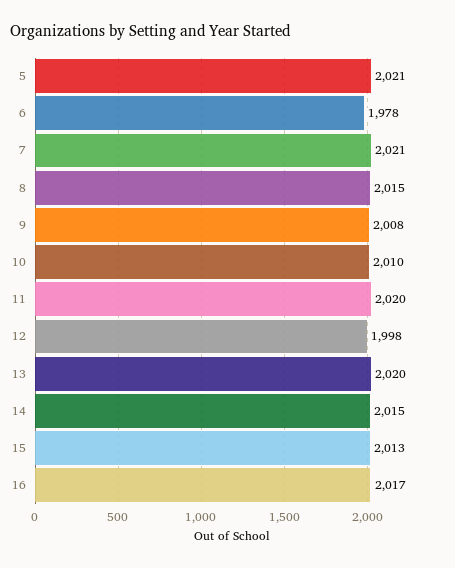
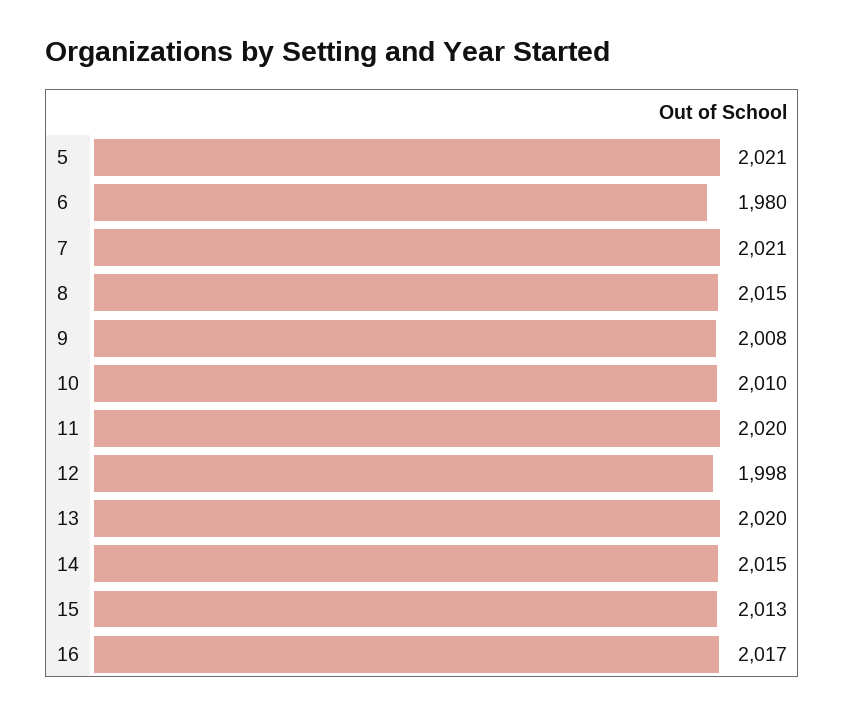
  {
    "5": 2021,
-   "6": 1978,
+   "6": 1980,
    "7": 2021,
    "8": 2015,
    "9": 2008,
    "10": 2010,
    "11": 2020,
    "12": 1998,
    "13": 2020,
    "14": 2015,
    "15": 2013,
    "16": 2017
  }

